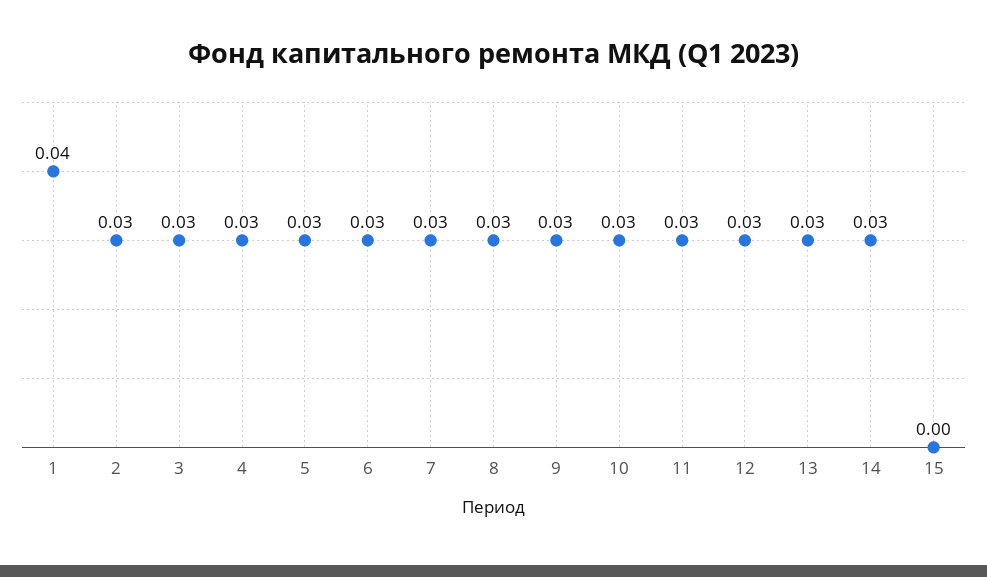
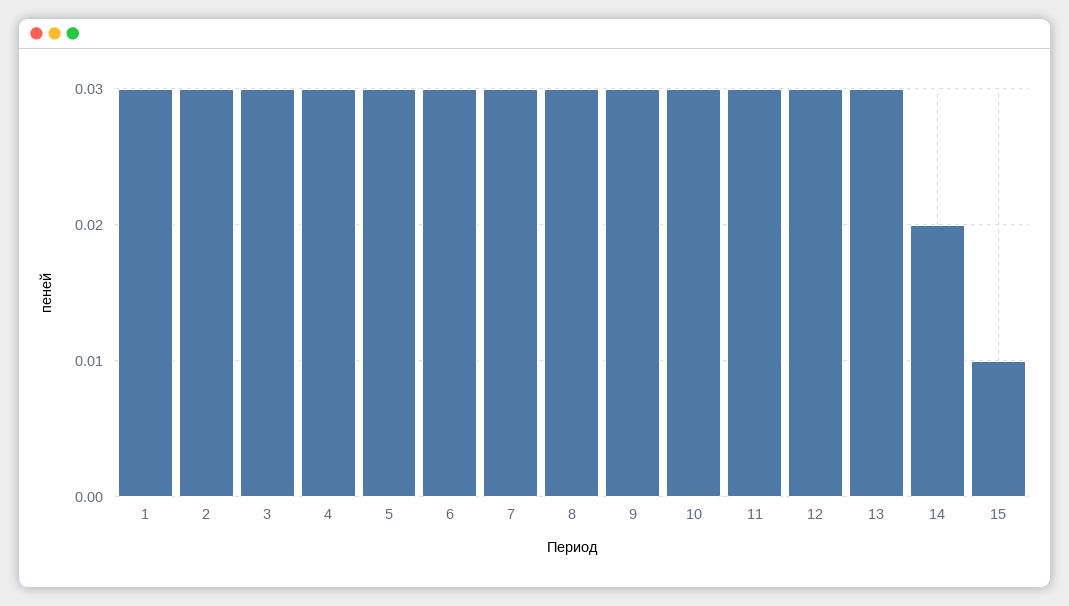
  {
-   "1": 0.04,
+   "1": 0.03,
    "2": 0.03,
    "3": 0.03,
    "4": 0.03,
    "5": 0.03,
    "6": 0.03,
    "7": 0.03,
    "8": 0.03,
    "9": 0.03,
    "10": 0.03,
    "11": 0.03,
    "12": 0.03,
    "13": 0.03,
-   "14": 0.03,
+   "14": 0.02,
-   "15": 0
+   "15": 0.01
  }

